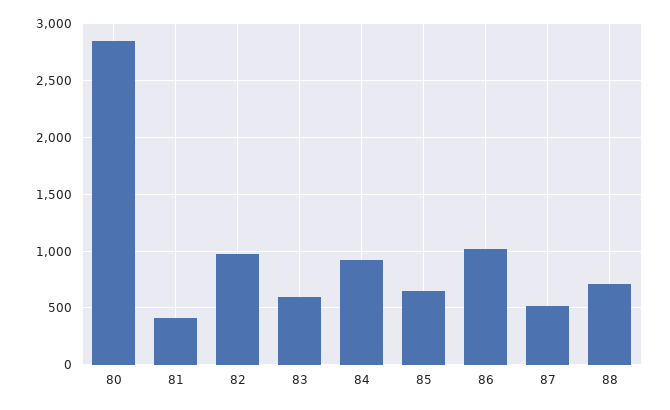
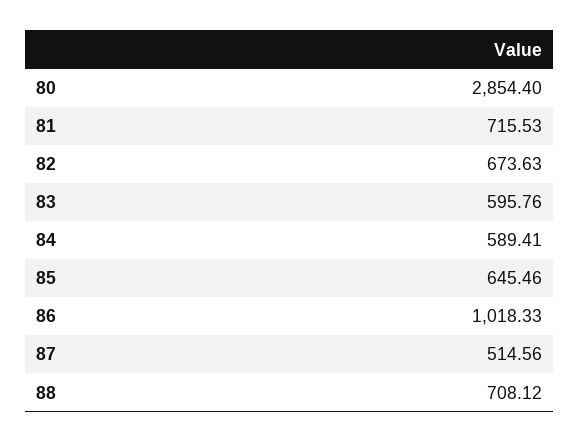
  {
    "80": 2854.4,
-   "81": 400,
+   "81": 715.53,
-   "82": 1000,
+   "82": 673.63,
    "83": 595.76,
-   "84": 900,
+   "84": 589.41,
    "85": 645.46,
    "86": 1018.33,
    "87": 514.56,
    "88": 708.12
  }

